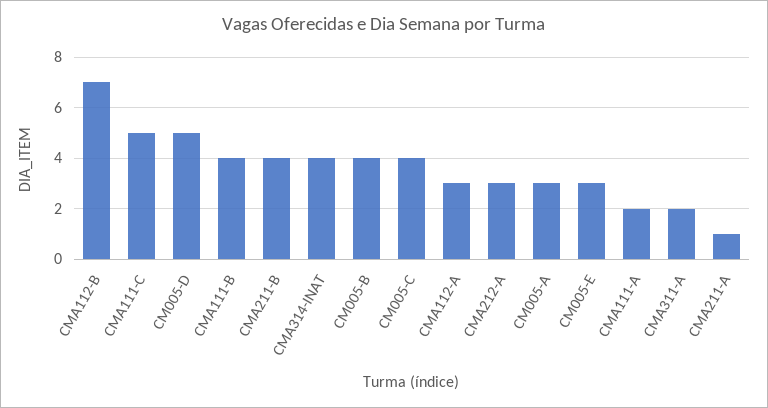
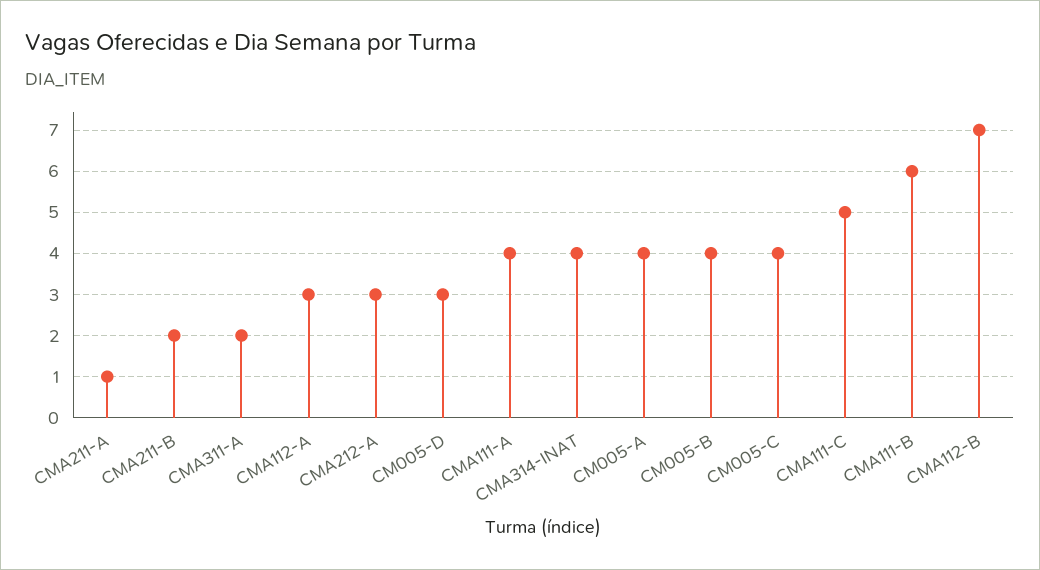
  {
    "CMA112-B": 7,
    "CMA111-C": 5,
-   "CM005-D": 5,
+   "CM005-D": 3,
-   "CMA111-B": 4,
+   "CMA111-B": 6,
-   "CMA211-B": 4,
+   "CMA211-B": 2,
    "CMA314-INAT": 4,
    "CM005-B": 4,
    "CM005-C": 4,
    "CMA112-A": 3,
    "CMA212-A": 3,
-   "CM005-A": 3,
+   "CM005-A": 4,
-   "CM005-E": 3,
-   "CMA111-A": 2,
+   "CMA111-A": 4,
    "CMA311-A": 2,
    "CMA211-A": 1
  }

